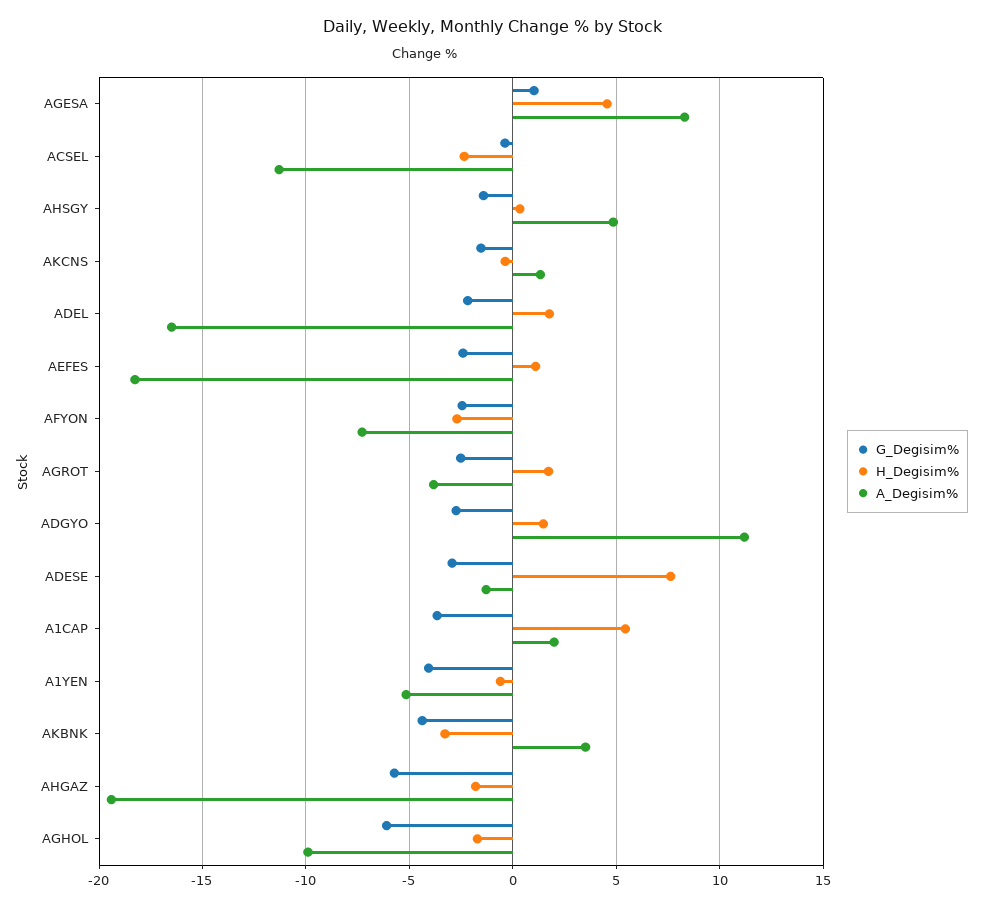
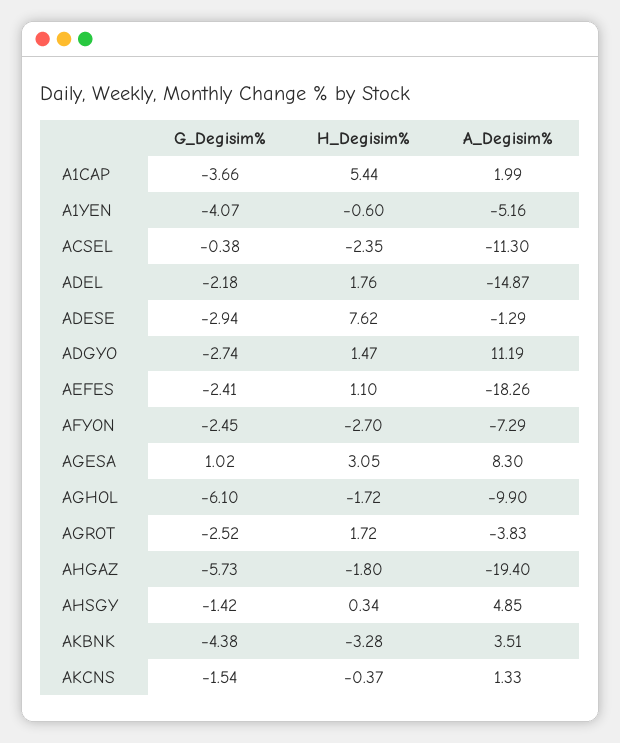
  {
    "G_Degisim%": {
      "AGESA": 1.02,
      "ACSEL": -0.38,
      "AHSGY": -1.42,
      "AKCNS": -1.54,
      "ADEL": -2.18,
      "AEFES": -2.41,
      "AFYON": -2.45,
      "AGROT": -2.52,
      "ADGYO": -2.74,
      "ADESE": -2.94,
      "A1CAP": -3.66,
      "A1YEN": -4.07,
      "AKBNK": -4.38,
      "AHGAZ": -5.73,
      "AGHOL": -6.1
    },
    "H_Degisim%": {
-     "AGESA": 4.5,
+     "AGESA": 3.05,
      "ACSEL": -2.35,
      "AHSGY": 0.34,
      "AKCNS": -0.37,
      "ADEL": 1.76,
      "AEFES": 1.1,
      "AFYON": -2.7,
      "AGROT": 1.72,
      "ADGYO": 1.47,
      "ADESE": 7.62,
      "A1CAP": 5.44,
      "A1YEN": -0.6,
      "AKBNK": -3.28,
      "AHGAZ": -1.8,
      "AGHOL": -1.72
    },
    "A_Degisim%": {
      "AGESA": 8.3,
      "ACSEL": -11.3,
      "AHSGY": 4.85,
      "AKCNS": 1.33,
-     "ADEL": -16.5,
+     "ADEL": -14.87,
      "AEFES": -18.26,
      "AFYON": -7.29,
      "AGROT": -3.83,
      "ADGYO": 11.19,
      "ADESE": -1.29,
      "A1CAP": 1.99,
      "A1YEN": -5.16,
      "AKBNK": 3.51,
      "AHGAZ": -19.4,
      "AGHOL": -9.9
    }
  }

